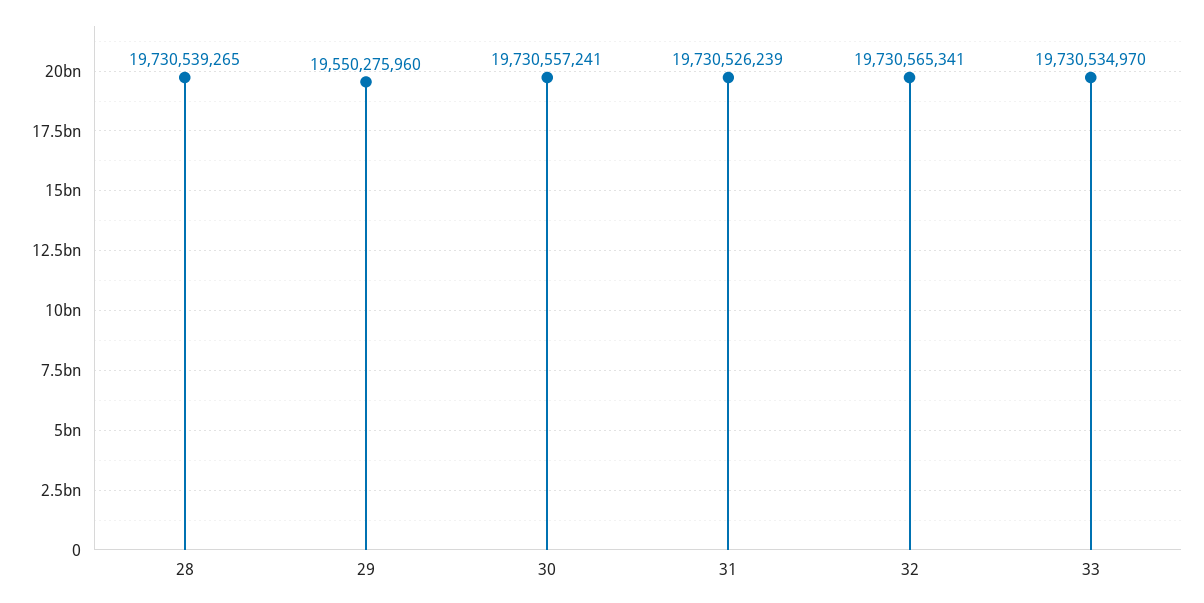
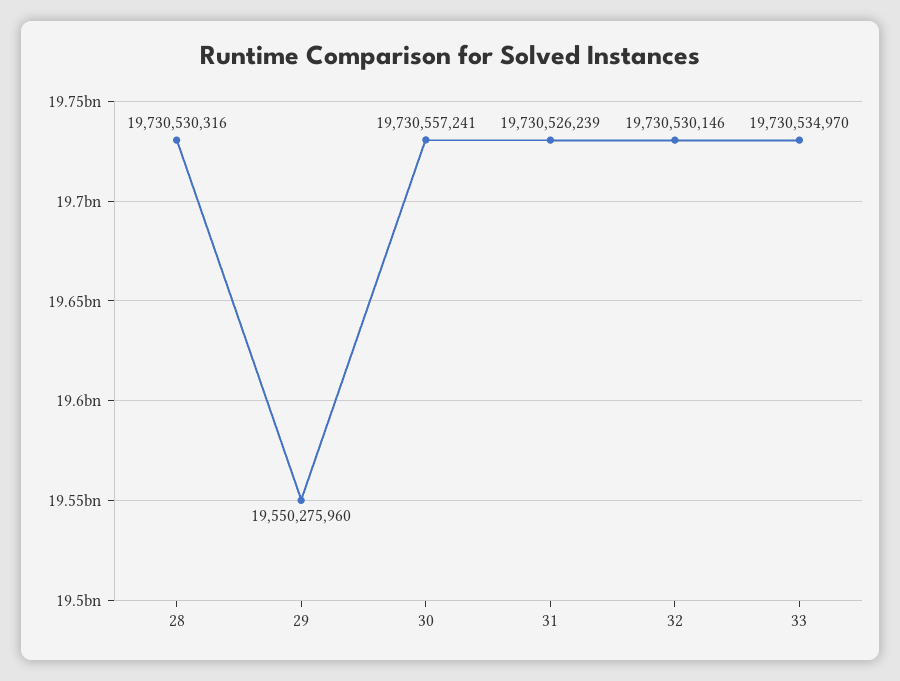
  {
-   "28": 19730539265,
+   "28": 19730530316,
    "29": 19550275960,
    "30": 19730557241,
    "31": 19730526239,
-   "32": 19730565341,
+   "32": 19730530146,
    "33": 19730534970
  }

